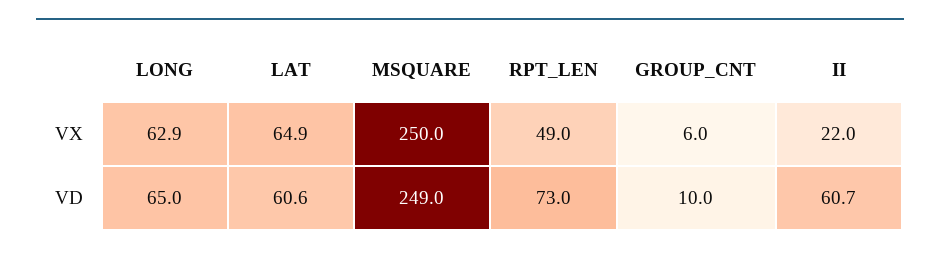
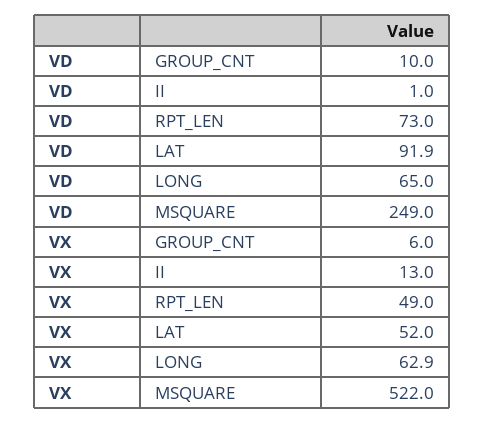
  {
    "LONG": {
      "VX": 62.9,
      "VD": 65
    },
    "LAT": {
-     "VX": 64.9,
+     "VX": 52,
-     "VD": 60.6
+     "VD": 91.9
    },
    "MSQUARE": {
-     "VX": 250,
+     "VX": 522,
      "VD": 249
    },
    "RPT_LEN": {
      "VX": 49,
      "VD": 73
    },
    "GROUP_CNT": {
      "VX": 6,
      "VD": 10
    },
    "II": {
-     "VX": 22,
+     "VX": 13,
-     "VD": 60.7
+     "VD": 1
    }
  }

